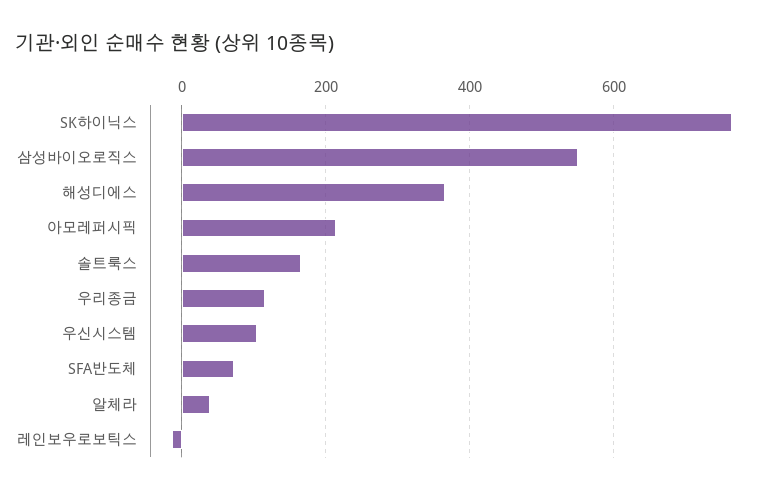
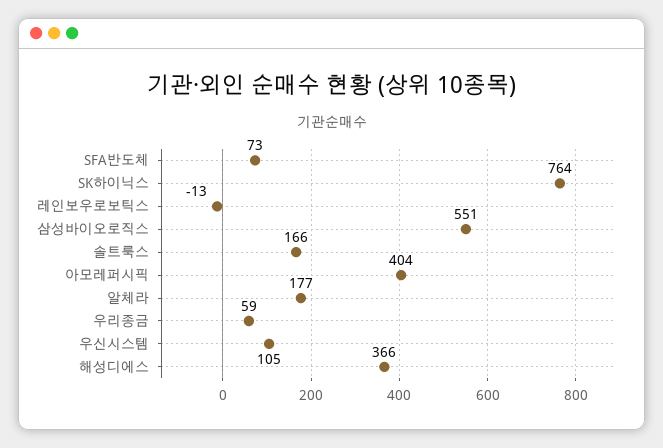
  {
    "SK하이닉스": 764,
    "삼성바이오로직스": 551,
    "해성디에스": 366,
-   "아모레퍼시픽": 220,
+   "아모레퍼시픽": 404,
    "솔트룩스": 166,
-   "우리종금": 120,
+   "우리종금": 59,
    "우신시스템": 105,
    "SFA반도체": 73,
-   "알체라": 40,
+   "알체라": 177,
    "레인보우로보틱스": -13
  }

